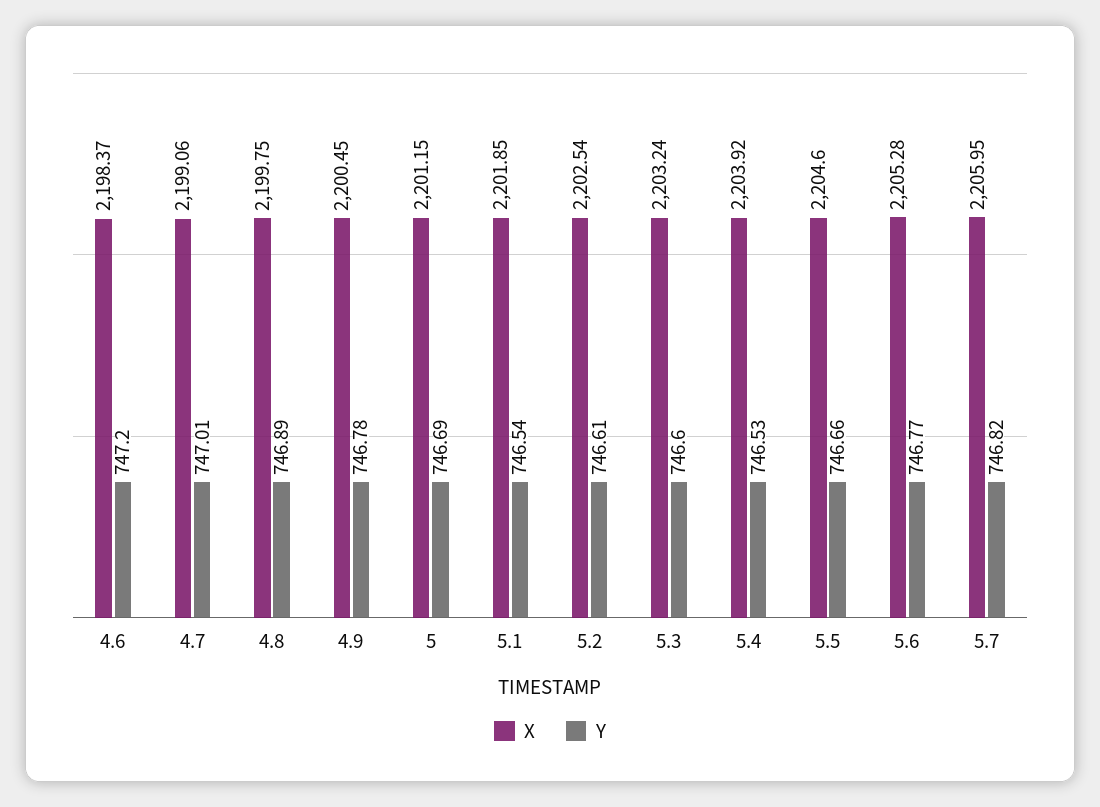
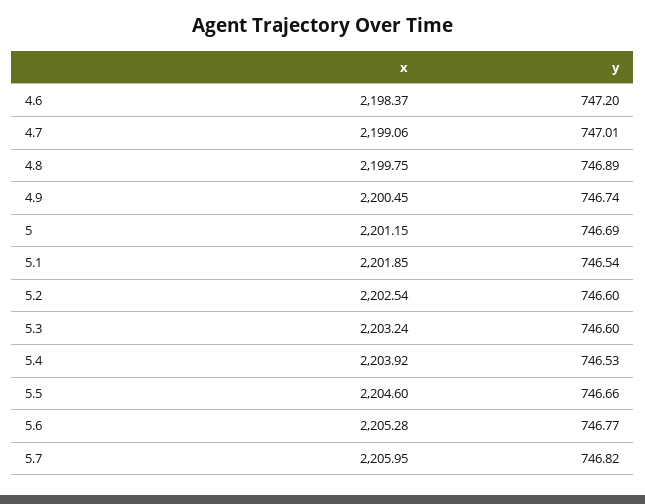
  {
    "X": {
      "4.6": 2198.37,
      "4.7": 2199.06,
      "4.8": 2199.75,
      "4.9": 2200.45,
      "5": 2201.15,
      "5.1": 2201.85,
      "5.2": 2202.54,
      "5.3": 2203.24,
      "5.4": 2203.92,
      "5.5": 2204.6,
      "5.6": 2205.28,
      "5.7": 2205.95
    },
    "Y": {
      "4.6": 747.2,
      "4.7": 747.01,
      "4.8": 746.89,
-     "4.9": 746.78,
+     "4.9": 746.74,
      "5": 746.69,
      "5.1": 746.54,
-     "5.2": 746.61,
+     "5.2": 746.6,
      "5.3": 746.6,
      "5.4": 746.53,
      "5.5": 746.66,
      "5.6": 746.77,
      "5.7": 746.82
    }
  }

